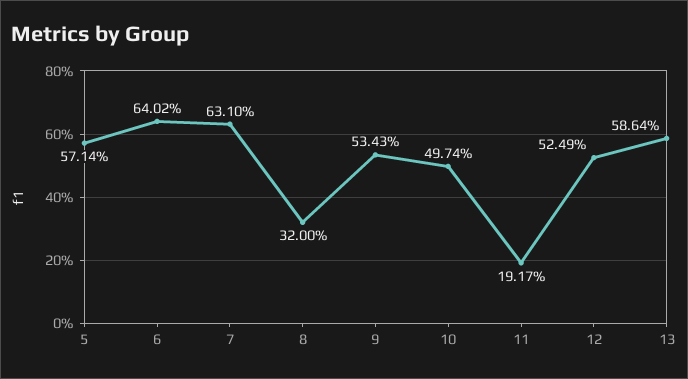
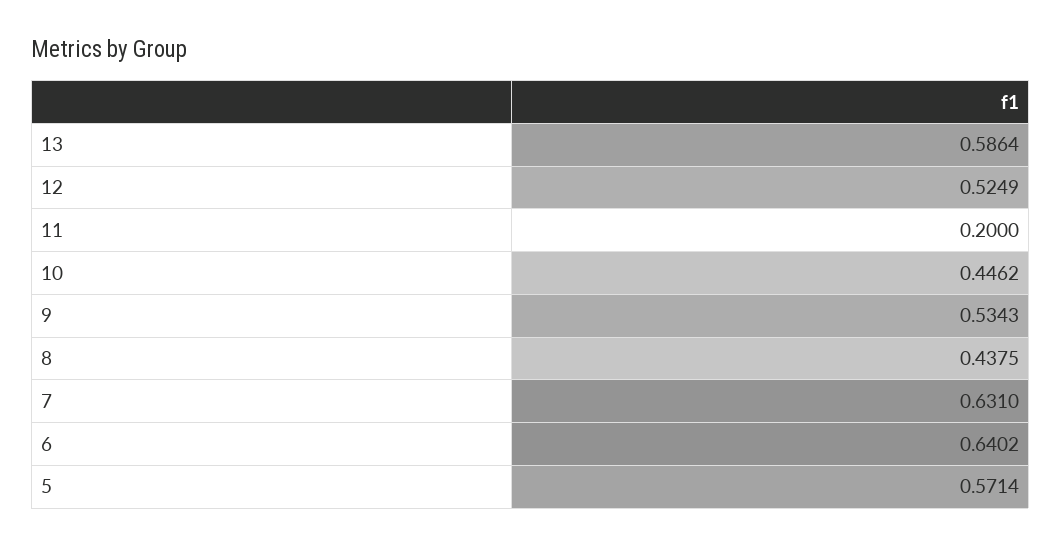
  {
    "5": 0.5714,
    "6": 0.6402,
    "7": 0.631,
-   "8": 0.32,
+   "8": 0.4375,
    "9": 0.5343,
-   "10": 0.4974,
+   "10": 0.4462,
-   "11": 0.1917,
+   "11": 0.2,
    "12": 0.5249,
    "13": 0.5864
  }

